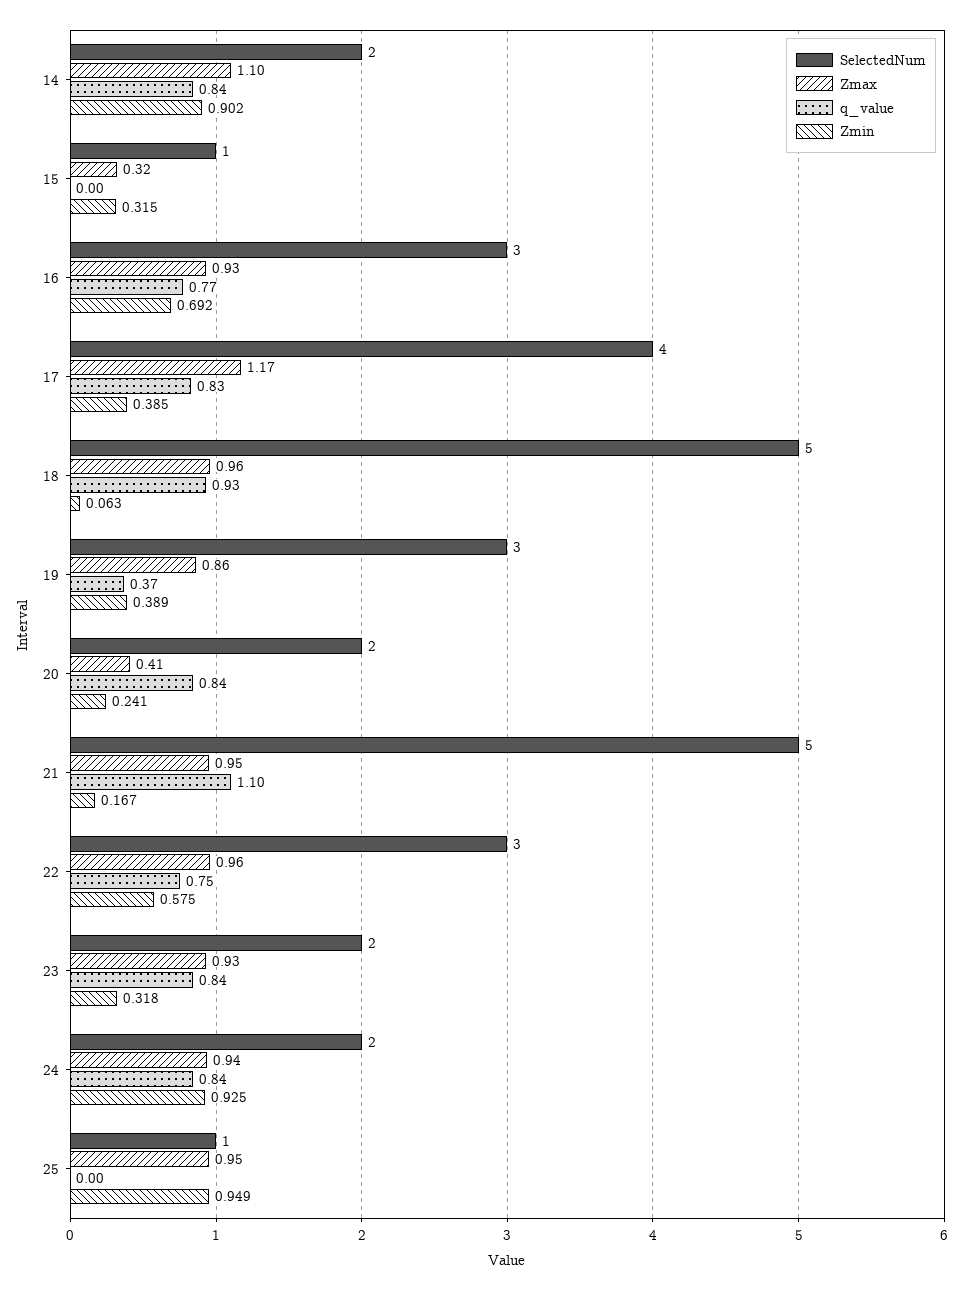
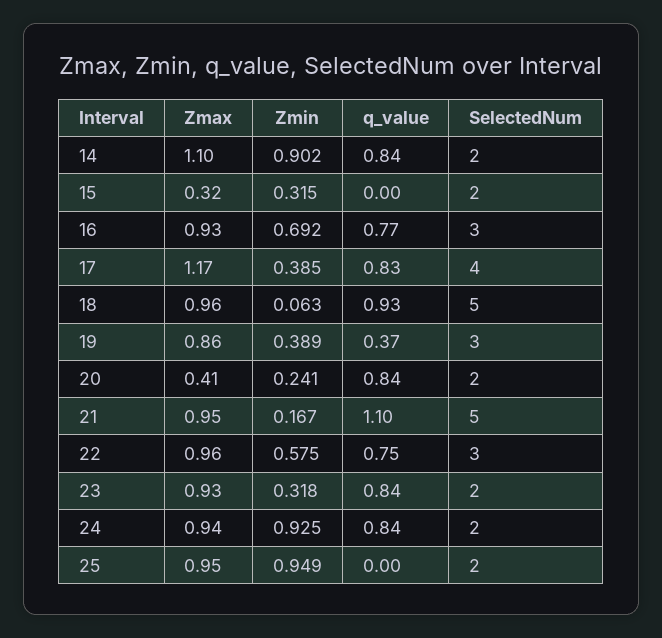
  {
    "SelectedNum": {
      "14": 2,
-     "15": 1,
+     "15": 2,
      "16": 3,
      "17": 4,
      "18": 5,
      "19": 3,
      "20": 2,
      "21": 5,
      "22": 3,
      "23": 2,
      "24": 2,
-     "25": 1
+     "25": 2
    },
    "Zmax": {
      "14": 1.1,
      "15": 0.32,
      "16": 0.93,
      "17": 1.17,
      "18": 0.96,
      "19": 0.86,
      "20": 0.41,
      "21": 0.95,
      "22": 0.96,
      "23": 0.93,
      "24": 0.94,
      "25": 0.95
    },
    "q_value": {
      "14": 0.84,
      "15": 0,
      "16": 0.77,
      "17": 0.83,
      "18": 0.93,
      "19": 0.37,
      "20": 0.84,
      "21": 1.1,
      "22": 0.75,
      "23": 0.84,
      "24": 0.84,
      "25": 0
    },
    "Zmin": {
      "14": 0.902,
      "15": 0.315,
      "16": 0.692,
      "17": 0.385,
      "18": 0.063,
      "19": 0.389,
      "20": 0.241,
      "21": 0.167,
      "22": 0.575,
      "23": 0.318,
      "24": 0.925,
      "25": 0.949
    }
  }

